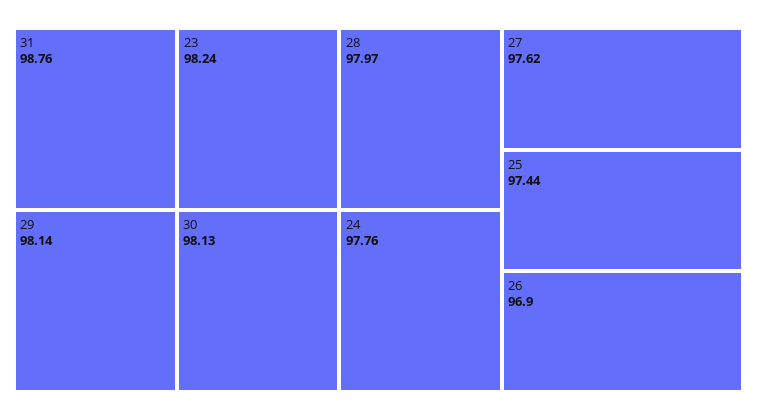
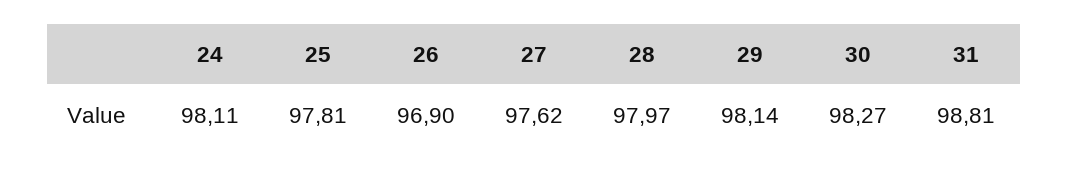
  {
-   "31": 98.76,
+   "31": 98.81,
-   "23": 98.24,
    "29": 98.14,
-   "30": 98.13,
+   "30": 98.27,
    "28": 97.97,
-   "24": 97.76,
+   "24": 98.11,
    "27": 97.62,
-   "25": 97.44,
+   "25": 97.81,
    "26": 96.9
  }

